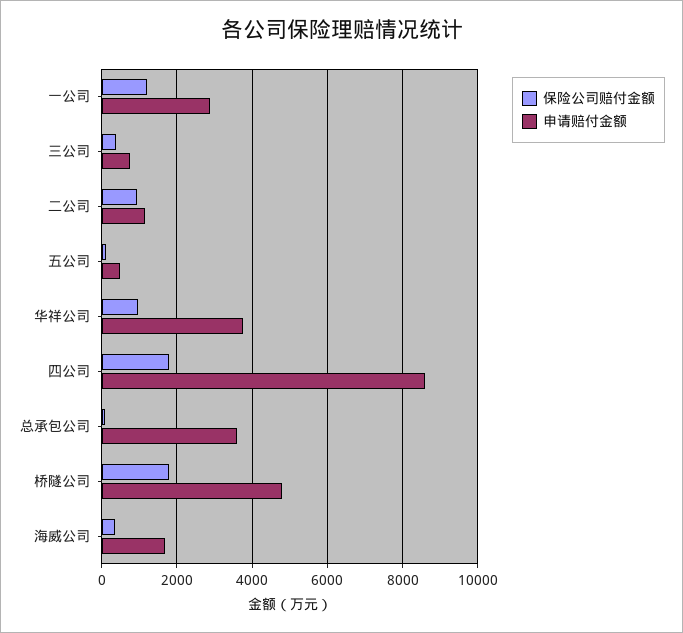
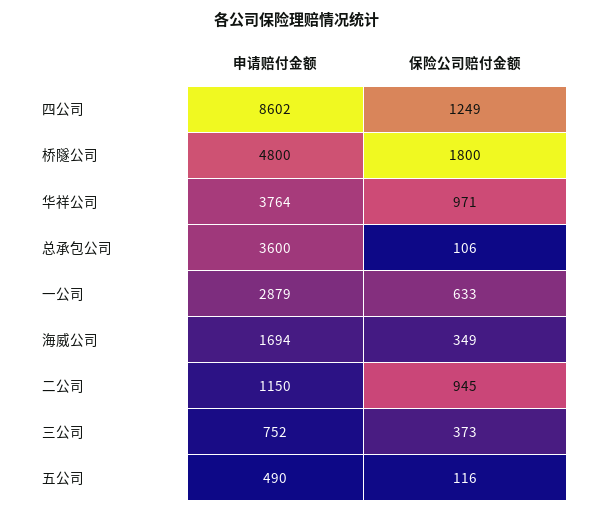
  {
    "保险公司赔付金额": {
-     "一公司": 1200,
+     "一公司": 633,
      "三公司": 373,
      "二公司": 945,
      "五公司": 116,
      "华祥公司": 971,
-     "四公司": 1800,
+     "四公司": 1249,
      "总承包公司": 106,
      "桥隧公司": 1800,
      "海威公司": 349
    },
    "申请赔付金额": {
      "一公司": 2879,
      "三公司": 752,
      "二公司": 1150,
      "五公司": 490,
      "华祥公司": 3764,
      "四公司": 8602,
      "总承包公司": 3600,
      "桥隧公司": 4800,
      "海威公司": 1694
    }
  }

